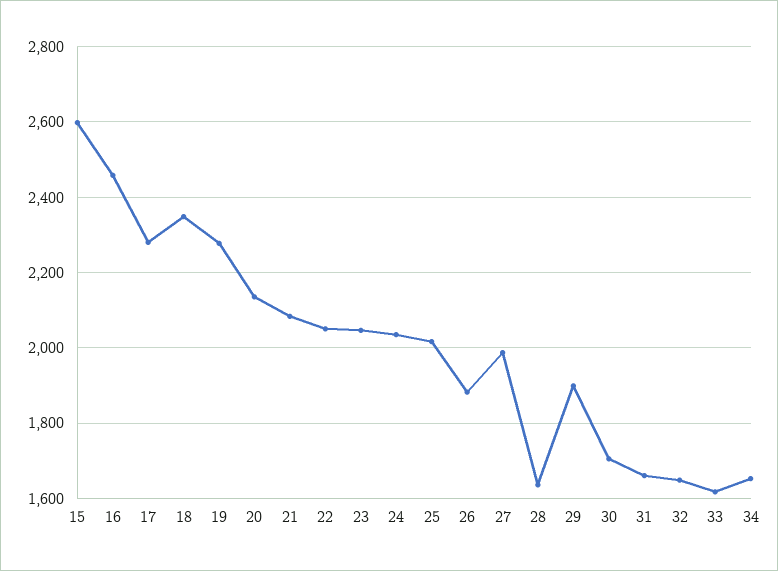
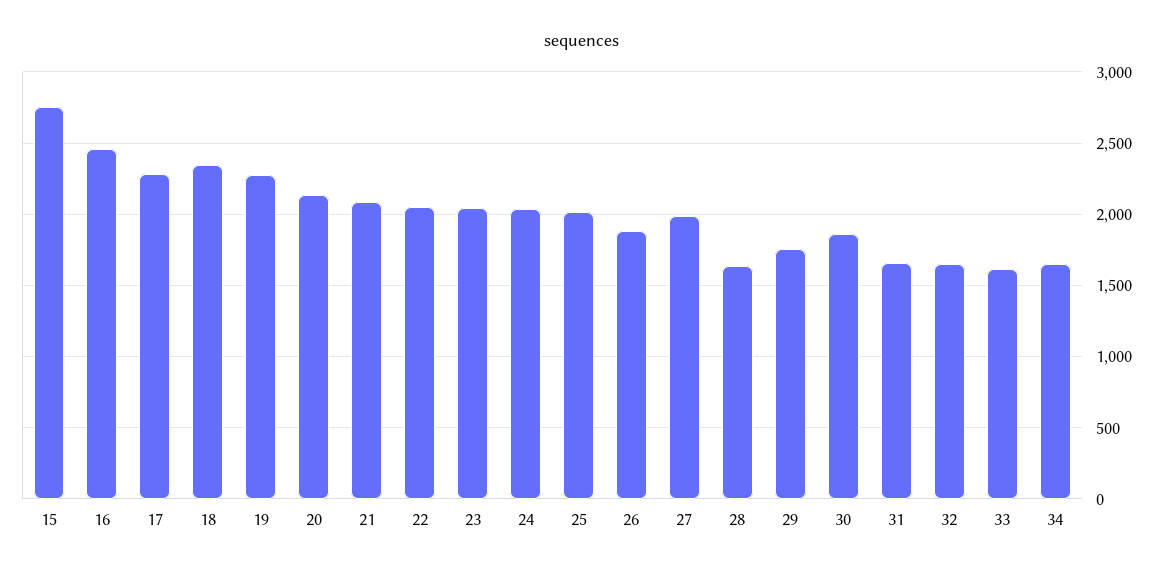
  {
-   "15": 2600,
+   "15": 2750,
    "16": 2460,
    "17": 2280,
    "18": 2340,
    "19": 2280,
    "20": 2140,
    "21": 2080,
    "22": 2060,
    "23": 2040,
    "24": 2040,
    "25": 2020,
    "26": 1880,
    "27": 1980,
    "28": 1640,
-   "29": 1900,
+   "29": 1750,
-   "30": 1700,
+   "30": 1850,
    "31": 1660,
    "32": 1640,
    "33": 1620,
    "34": 1660
  }

